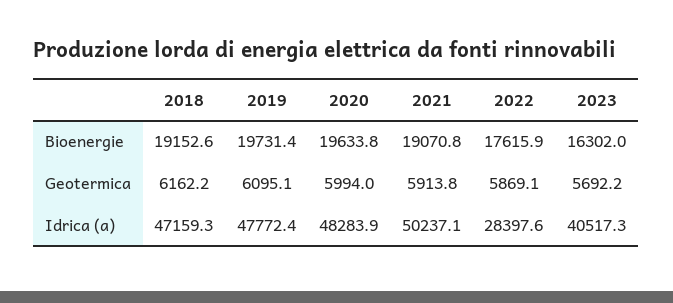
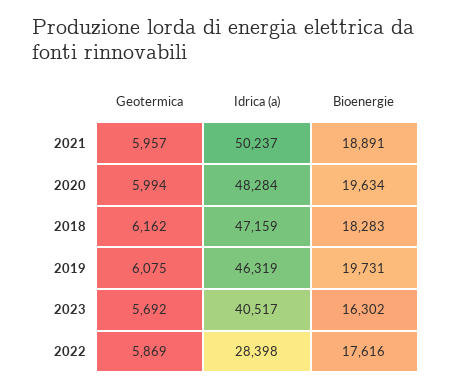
  {
    "2018": {
-     "Bioenergie": 19152.6,
+     "Bioenergie": 18283,
      "Geotermica": 6162.2,
      "Idrica (a)": 47159.3
    },
    "2019": {
      "Bioenergie": 19731.4,
-     "Geotermica": 6095.1,
+     "Geotermica": 6075,
-     "Idrica (a)": 47772.4
+     "Idrica (a)": 46319
    },
    "2020": {
      "Bioenergie": 19633.8,
      "Geotermica": 5994,
      "Idrica (a)": 48283.9
    },
    "2021": {
-     "Bioenergie": 19070.8,
+     "Bioenergie": 18891,
-     "Geotermica": 5913.8,
+     "Geotermica": 5957,
      "Idrica (a)": 50237.1
    },
    "2022": {
      "Bioenergie": 17615.9,
      "Geotermica": 5869.1,
      "Idrica (a)": 28397.6
    },
    "2023": {
      "Bioenergie": 16302,
      "Geotermica": 5692.2,
      "Idrica (a)": 40517.3
    }
  }

